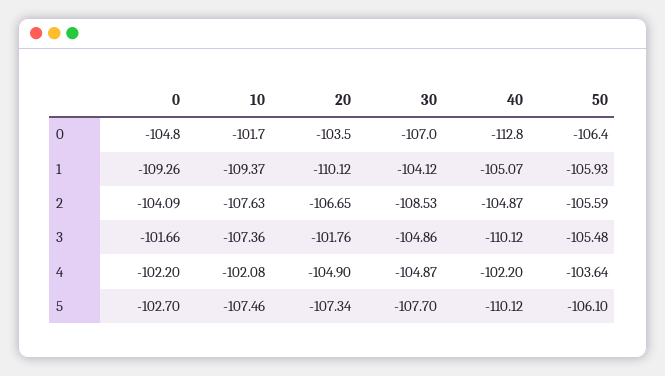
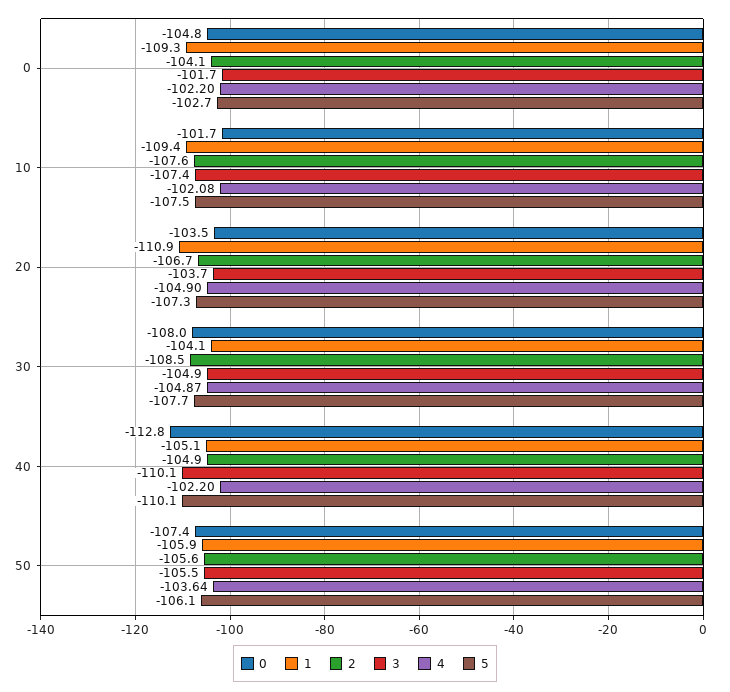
  {
    "0": {
      "0": -104.8,
      "10": -101.7,
      "20": -103.5,
-     "30": -107,
+     "30": -108,
      "40": -112.8,
-     "50": -106.4
+     "50": -107.4
    },
    "1": {
      "0": -109.26,
      "10": -109.37,
-     "20": -110.12,
+     "20": -110.9,
      "30": -104.12,
      "40": -105.07,
      "50": -105.93
    },
    "2": {
      "0": -104.09,
      "10": -107.63,
      "20": -106.65,
      "30": -108.53,
      "40": -104.87,
      "50": -105.59
    },
    "3": {
      "0": -101.66,
      "10": -107.36,
-     "20": -101.76,
+     "20": -103.7,
      "30": -104.86,
      "40": -110.12,
      "50": -105.48
    },
    "4": {
      "0": -102.2,
      "10": -102.08,
      "20": -104.9,
      "30": -104.87,
      "40": -102.2,
      "50": -103.64
    },
    "5": {
      "0": -102.7,
      "10": -107.46,
      "20": -107.34,
      "30": -107.7,
      "40": -110.12,
      "50": -106.1
    }
  }

